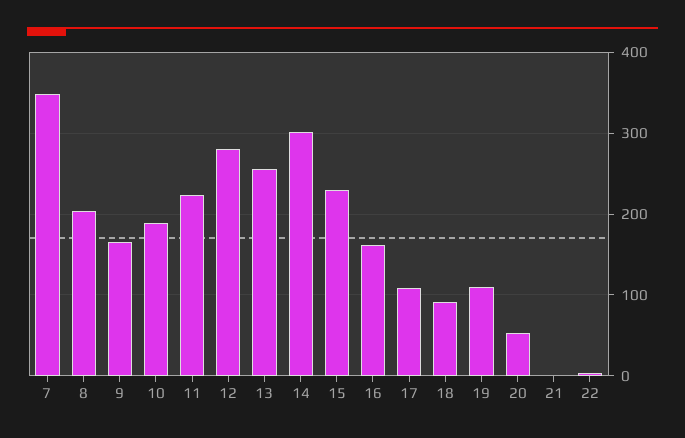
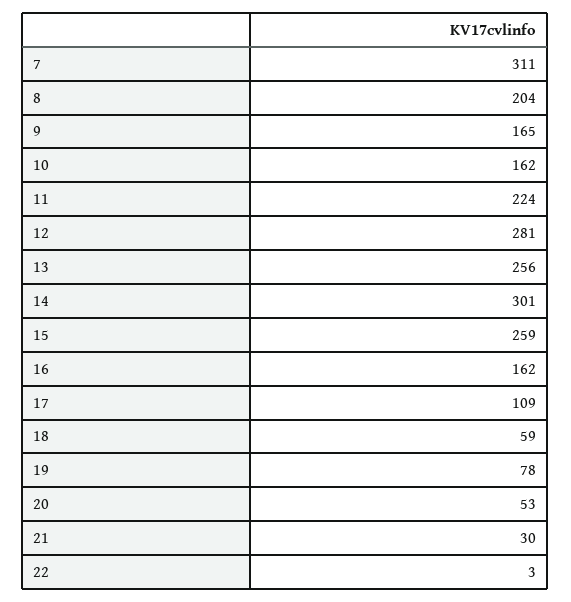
  {
-   "7": 350,
+   "7": 311,
    "8": 204,
    "9": 165,
-   "10": 190,
+   "10": 162,
    "11": 224,
    "12": 281,
    "13": 256,
    "14": 301,
-   "15": 230,
+   "15": 259,
    "16": 162,
    "17": 109,
-   "18": 90,
+   "18": 59,
-   "19": 110,
+   "19": 78,
    "20": 53,
-   "21": 0,
+   "21": 30,
    "22": 3
  }

